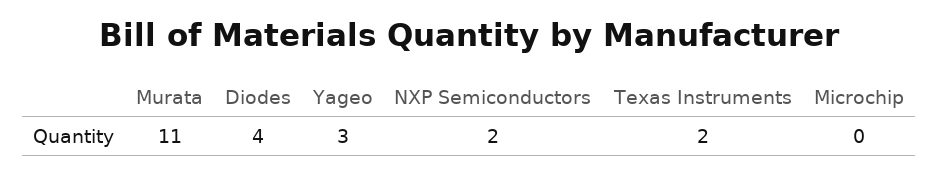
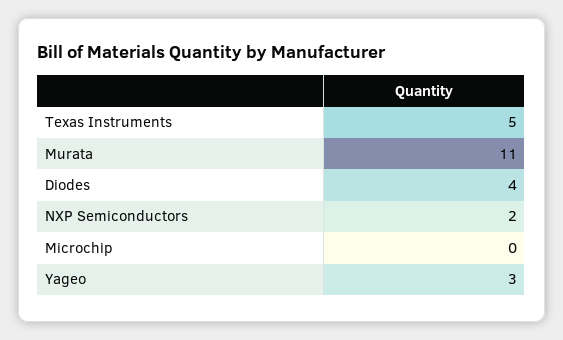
  {
    "Murata": 11,
    "Diodes": 4,
    "Yageo": 3,
    "NXP Semiconductors": 2,
-   "Texas Instruments": 2,
+   "Texas Instruments": 5,
    "Microchip": 0
  }

